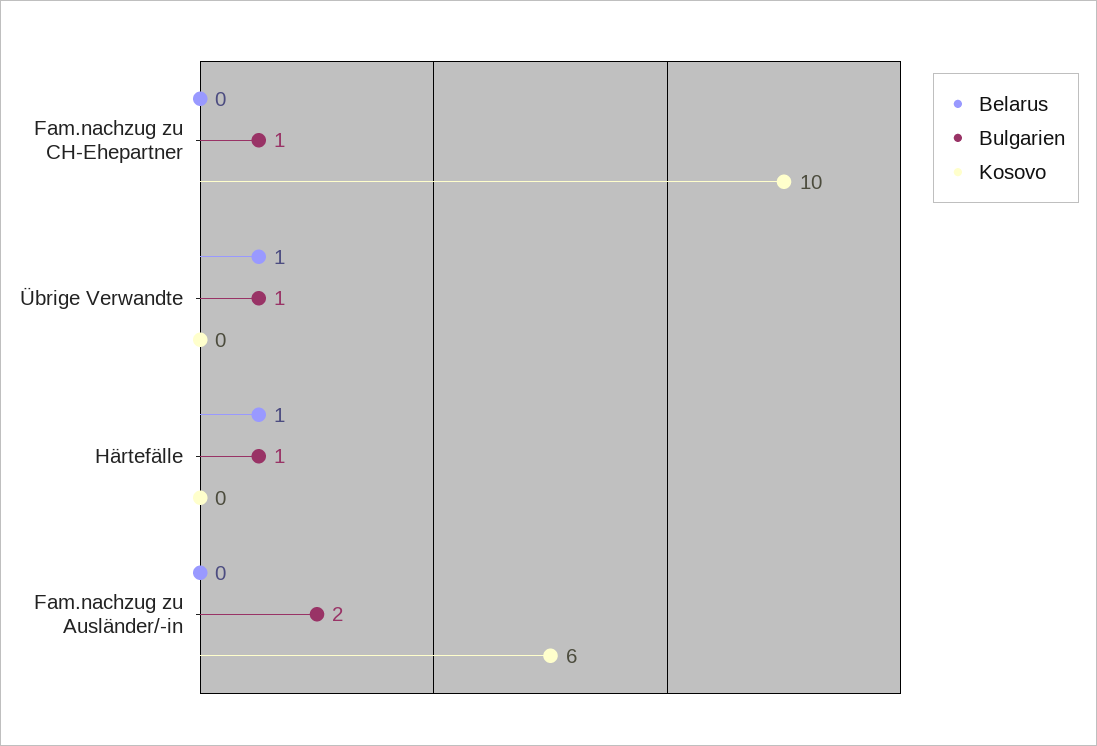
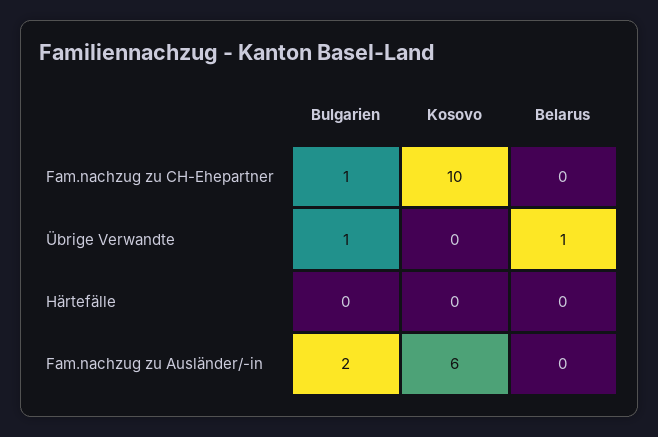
  {
    "Belarus": {
      "Fam.nachzug zu CH-Ehepartner": 0,
      "Übrige Verwandte": 1,
-     "Härtefälle": 1,
+     "Härtefälle": 0,
      "Fam.nachzug zu Ausländer/-in": 0
    },
    "Bulgarien": {
      "Fam.nachzug zu CH-Ehepartner": 1,
      "Übrige Verwandte": 1,
-     "Härtefälle": 1,
+     "Härtefälle": 0,
      "Fam.nachzug zu Ausländer/-in": 2
    },
    "Kosovo": {
      "Fam.nachzug zu CH-Ehepartner": 10,
      "Übrige Verwandte": 0,
      "Härtefälle": 0,
      "Fam.nachzug zu Ausländer/-in": 6
    }
  }

